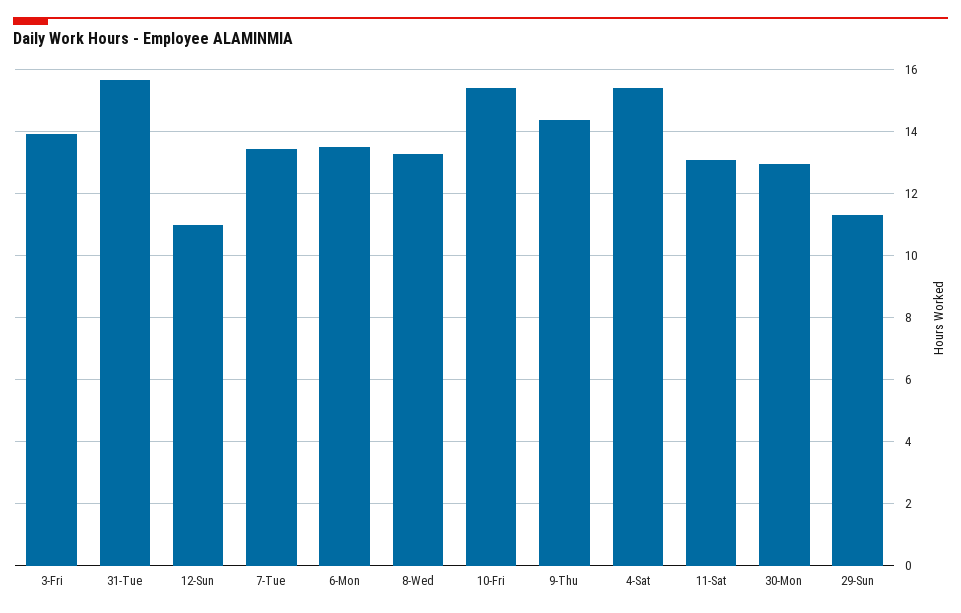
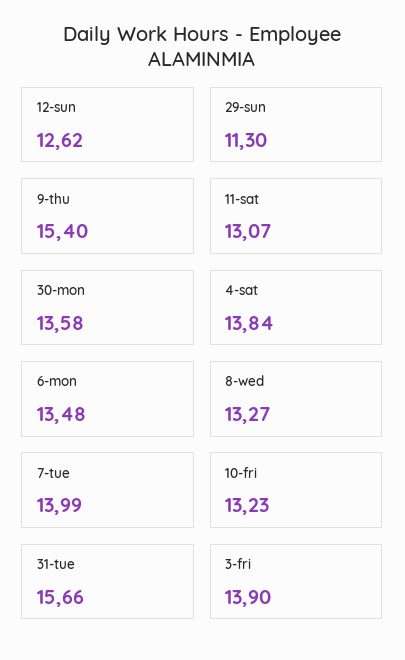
  {
    "3-Fri": 13.9,
    "31-Tue": 15.66,
-   "12-Sun": 11,
+   "12-Sun": 12.62,
-   "7-Tue": 13.4,
+   "7-Tue": 13.99,
    "6-Mon": 13.48,
    "8-Wed": 13.27,
-   "10-Fri": 15.4,
+   "10-Fri": 13.23,
-   "9-Thu": 14.4,
+   "9-Thu": 15.4,
-   "4-Sat": 15.4,
+   "4-Sat": 13.84,
    "11-Sat": 13.07,
-   "30-Mon": 13,
+   "30-Mon": 13.58,
    "29-Sun": 11.3
  }

